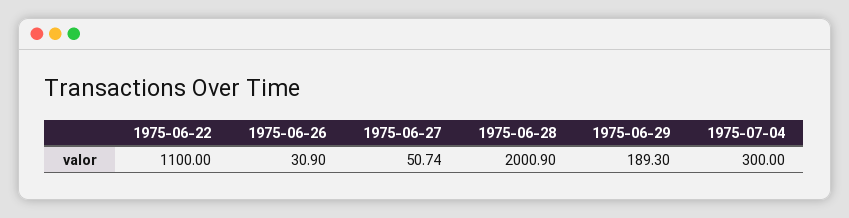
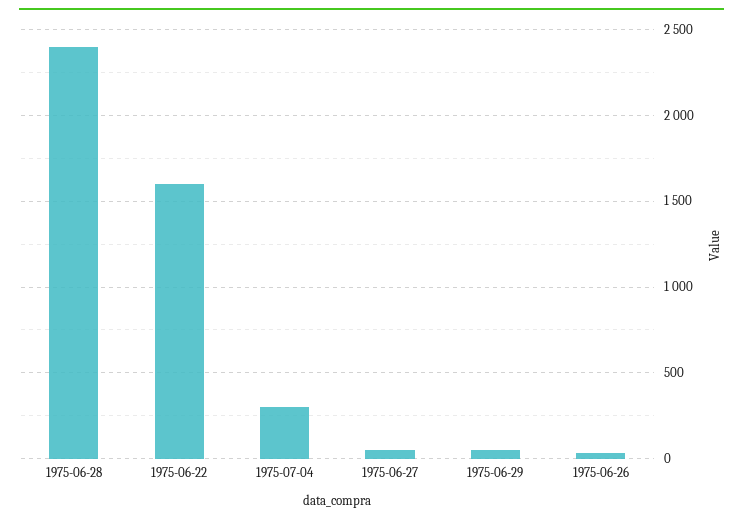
  {
-   "1975-06-22": 1100,
+   "1975-06-22": 1600,
    "1975-06-26": 30.9,
    "1975-06-27": 50.74,
-   "1975-06-28": 2000.9,
+   "1975-06-28": 2400,
-   "1975-06-29": 189.3,
+   "1975-06-29": 50,
    "1975-07-04": 300
  }

